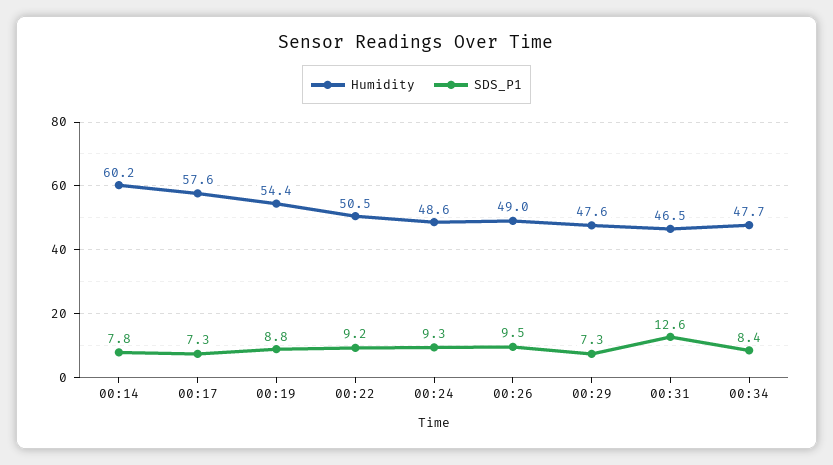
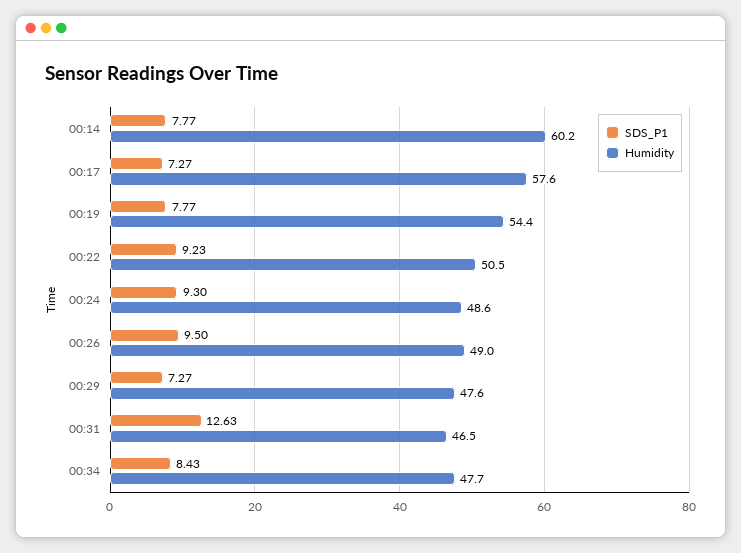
  {
    "Humidity": {
      "00:14": 60.2,
      "00:17": 57.6,
      "00:19": 54.4,
      "00:22": 50.5,
      "00:24": 48.6,
      "00:26": 49,
      "00:29": 47.6,
      "00:31": 46.5,
      "00:34": 47.7
    },
    "SDS_P1": {
      "00:14": 7.77,
      "00:17": 7.27,
-     "00:19": 8.8,
+     "00:19": 7.77,
      "00:22": 9.23,
      "00:24": 9.3,
      "00:26": 9.5,
      "00:29": 7.27,
      "00:31": 12.63,
      "00:34": 8.43
    }
  }

